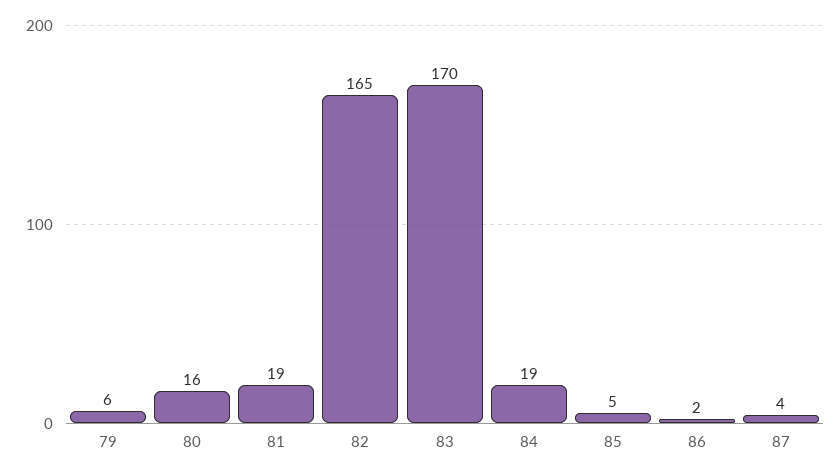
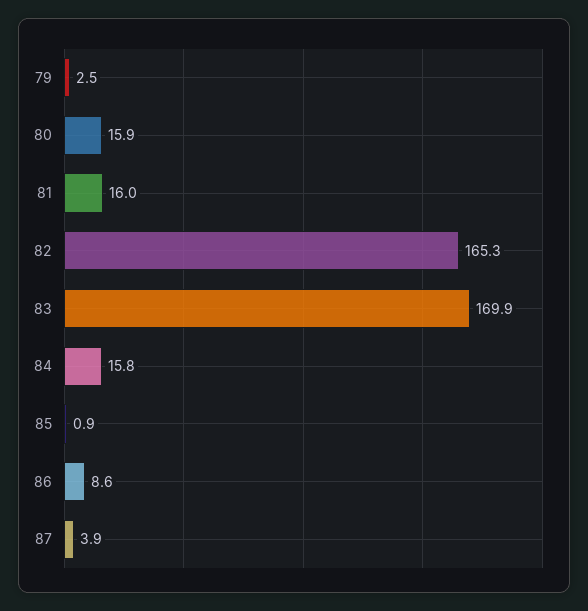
  {
-   "79": 6,
+   "79": 2.5,
    "80": 15.9,
-   "81": 19,
+   "81": 16,
    "82": 165.3,
    "83": 169.9,
-   "84": 19,
+   "84": 15.8,
-   "85": 5,
+   "85": 0.9,
-   "86": 2,
+   "86": 8.6,
    "87": 3.9
  }

